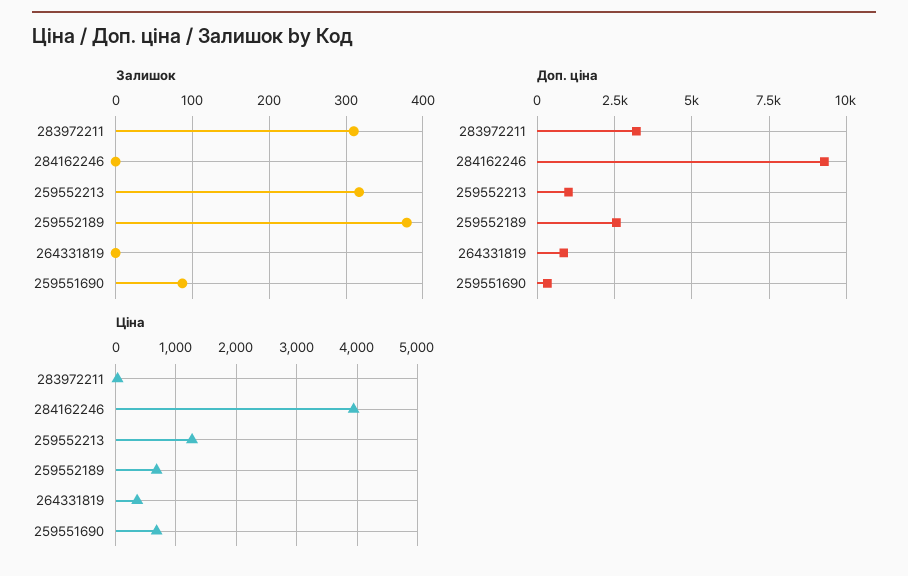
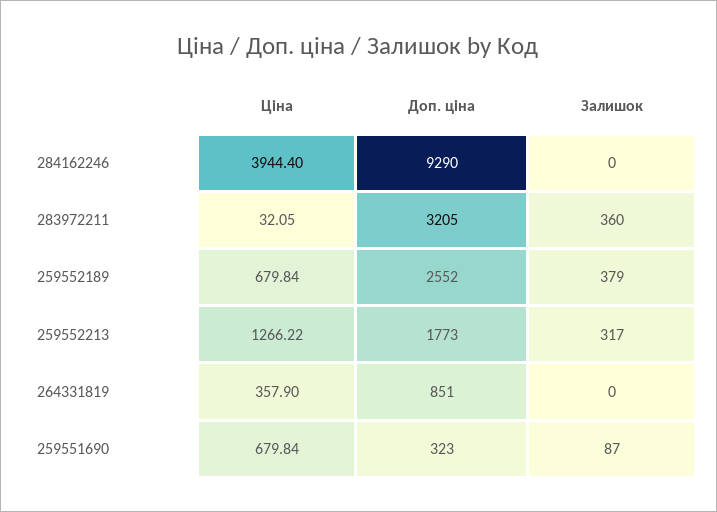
  {
    "Залишок": {
-     "283972211": 310,
+     "283972211": 360,
      "284162246": 0,
      "259552213": 317,
      "259552189": 379,
      "264331819": 0,
      "259551690": 87
    },
    "Доп. ціна": {
      "283972211": 3205,
      "284162246": 9290,
-     "259552213": 1000,
+     "259552213": 1773,
      "259552189": 2552,
      "264331819": 851,
      "259551690": 323
    },
    "Ціна": {
      "283972211": 32.05,
      "284162246": 3944.4,
      "259552213": 1266.22,
      "259552189": 679.84,
      "264331819": 357.9,
      "259551690": 679.84
    }
  }

